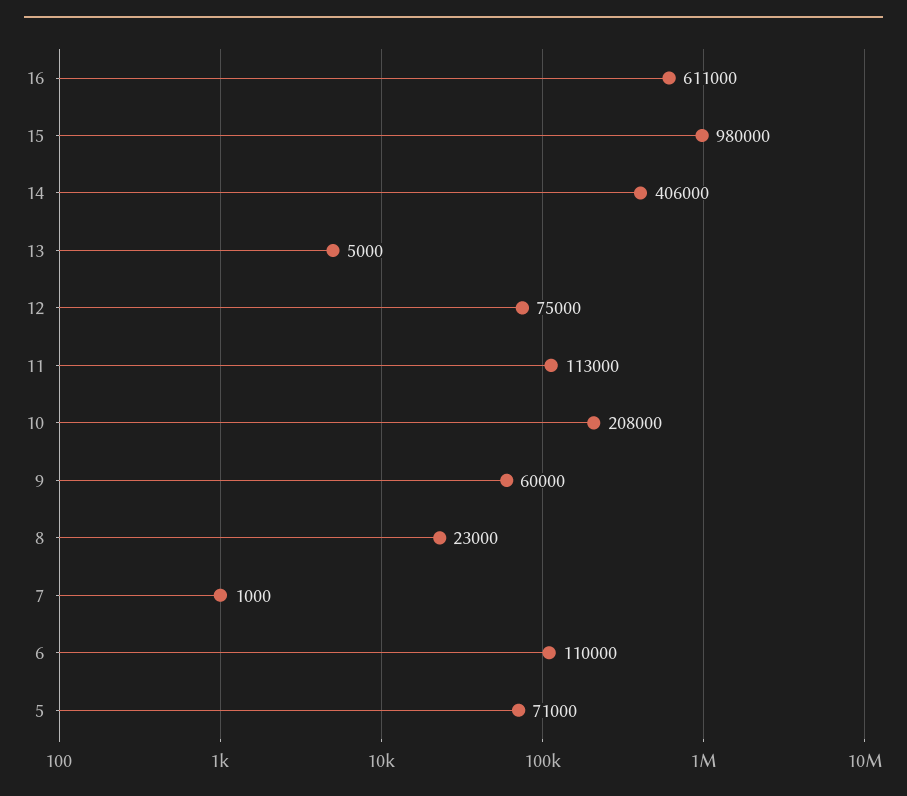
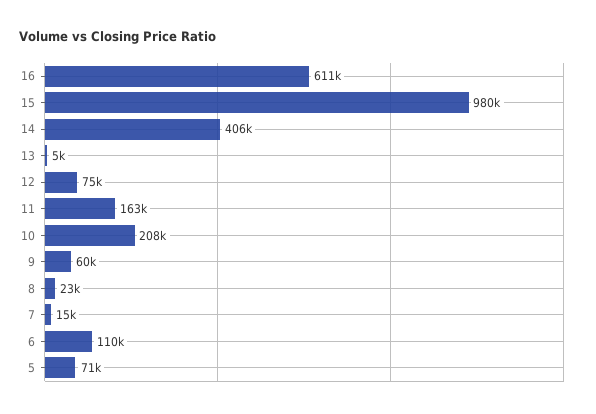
  {
    "16": 611000,
    "15": 980000,
    "14": 406000,
    "13": 5000,
    "12": 75000,
-   "11": 113000,
+   "11": 163000,
    "10": 208000,
    "9": 60000,
    "8": 23000,
-   "7": 1000,
+   "7": 15000,
    "6": 110000,
    "5": 71000
  }

